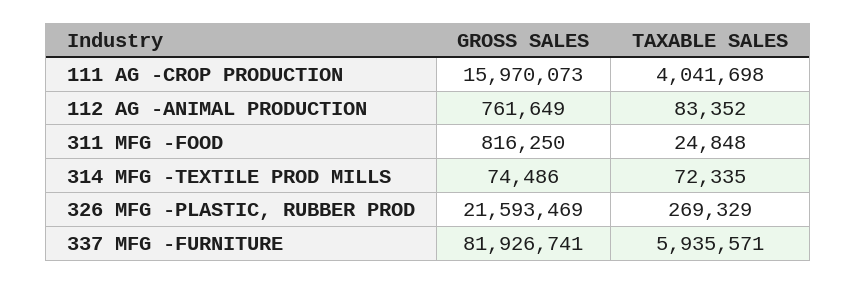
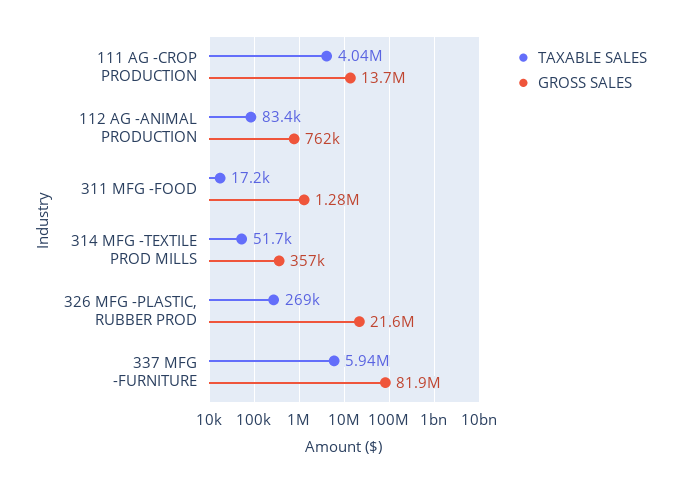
  {
    "GROSS SALES": {
-     "111 AG -CROP PRODUCTION": 15970073,
+     "111 AG -CROP PRODUCTION": 13700000,
      "112 AG -ANIMAL PRODUCTION": 761649,
-     "311 MFG -FOOD": 816250,
+     "311 MFG -FOOD": 1280000,
-     "314 MFG -TEXTILE PROD MILLS": 74486,
+     "314 MFG -TEXTILE PROD MILLS": 357000,
      "326 MFG -PLASTIC, RUBBER PROD": 21593469,
      "337 MFG -FURNITURE": 81926741
    },
    "TAXABLE SALES": {
      "111 AG -CROP PRODUCTION": 4041698,
      "112 AG -ANIMAL PRODUCTION": 83352,
-     "311 MFG -FOOD": 24848,
+     "311 MFG -FOOD": 17200,
-     "314 MFG -TEXTILE PROD MILLS": 72335,
+     "314 MFG -TEXTILE PROD MILLS": 51700,
      "326 MFG -PLASTIC, RUBBER PROD": 269329,
      "337 MFG -FURNITURE": 5935571
    }
  }

